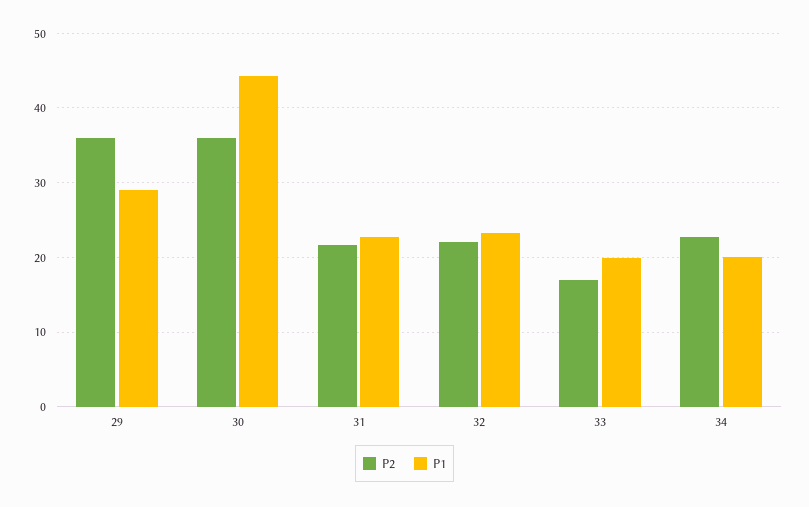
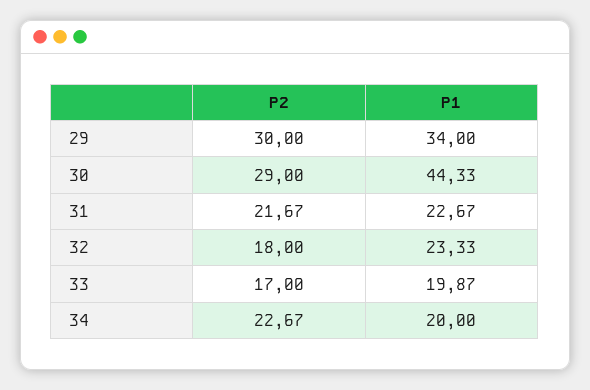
  {
    "P2": {
-     "29": 36,
+     "29": 30,
-     "30": 36,
+     "30": 29,
      "31": 21.67,
-     "32": 22,
+     "32": 18,
      "33": 17,
      "34": 22.67
    },
    "P1": {
-     "29": 29,
+     "29": 34,
      "30": 44.33,
      "31": 22.67,
      "32": 23.33,
      "33": 19.87,
      "34": 20
    }
  }

